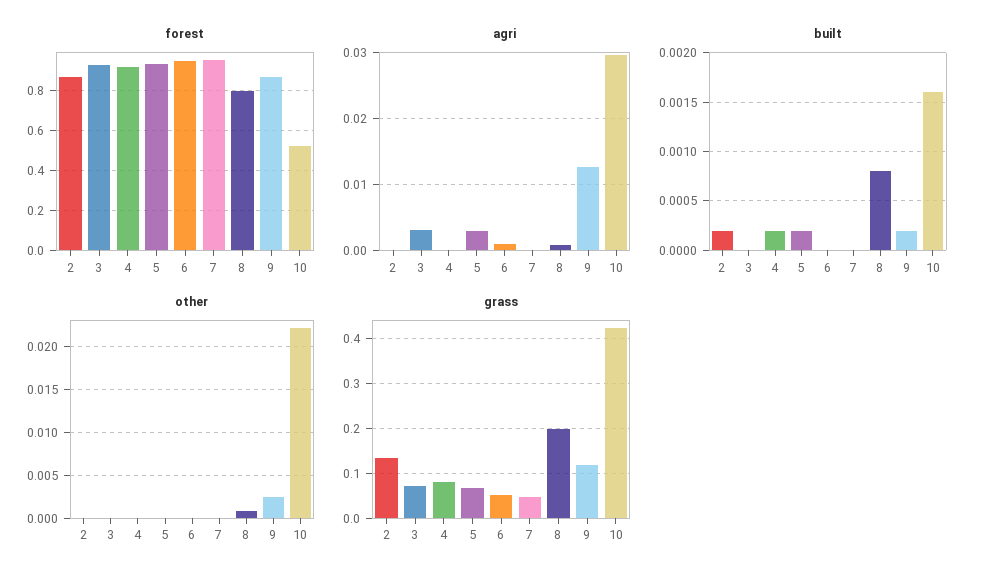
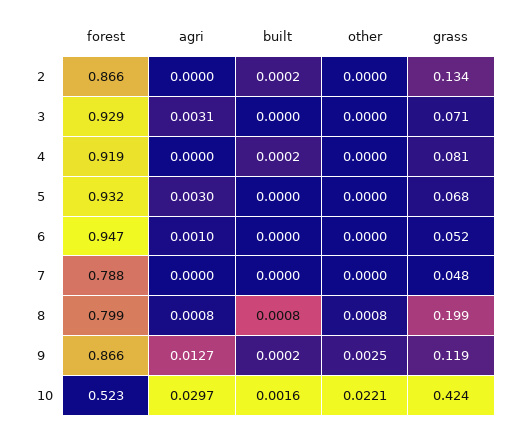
  {
    "forest": {
      "2": 0.866,
      "3": 0.929,
      "4": 0.919,
      "5": 0.932,
      "6": 0.947,
-     "7": 0.95,
+     "7": 0.788,
      "8": 0.799,
      "9": 0.866,
      "10": 0.523
    },
    "agri": {
      "2": 0,
      "3": 0.0031,
      "4": 0,
      "5": 0.003,
      "6": 0.001,
      "7": 0,
      "8": 0.0008,
      "9": 0.0127,
      "10": 0.0297
    },
    "built": {
      "2": 0.0002,
      "3": 0,
      "4": 0.0002,
-     "5": 0.0002,
+     "5": 0,
      "6": 0,
      "7": 0,
      "8": 0.0008,
      "9": 0.0002,
      "10": 0.0016
    },
    "other": {
      "2": 0,
      "3": 0,
      "4": 0,
      "5": 0,
      "6": 0,
      "7": 0,
      "8": 0.0008,
      "9": 0.0025,
      "10": 0.0221
    },
    "grass": {
      "2": 0.134,
      "3": 0.071,
      "4": 0.081,
      "5": 0.068,
      "6": 0.052,
      "7": 0.048,
      "8": 0.199,
      "9": 0.119,
      "10": 0.424
    }
  }

